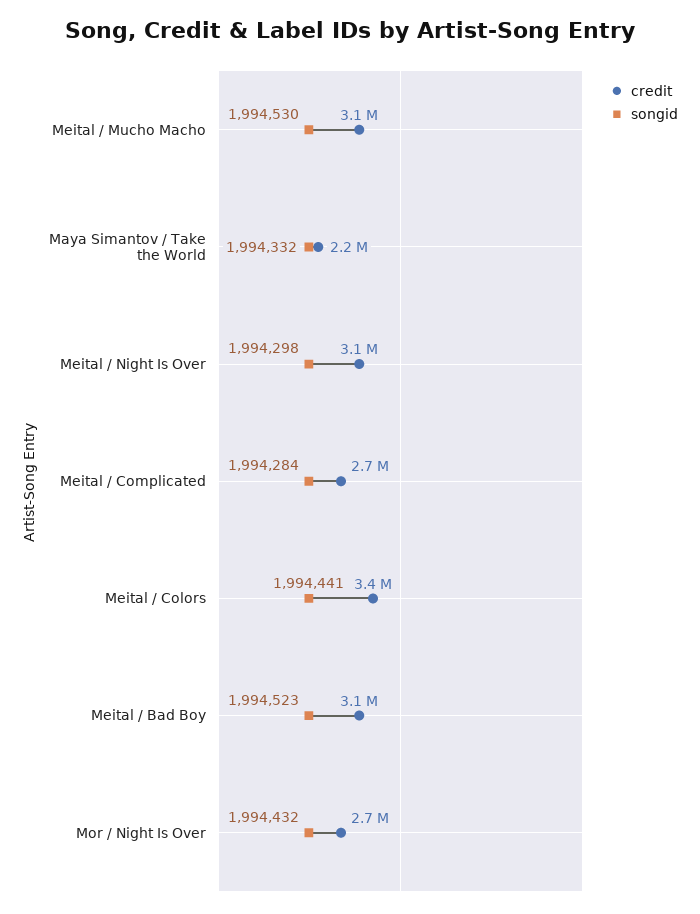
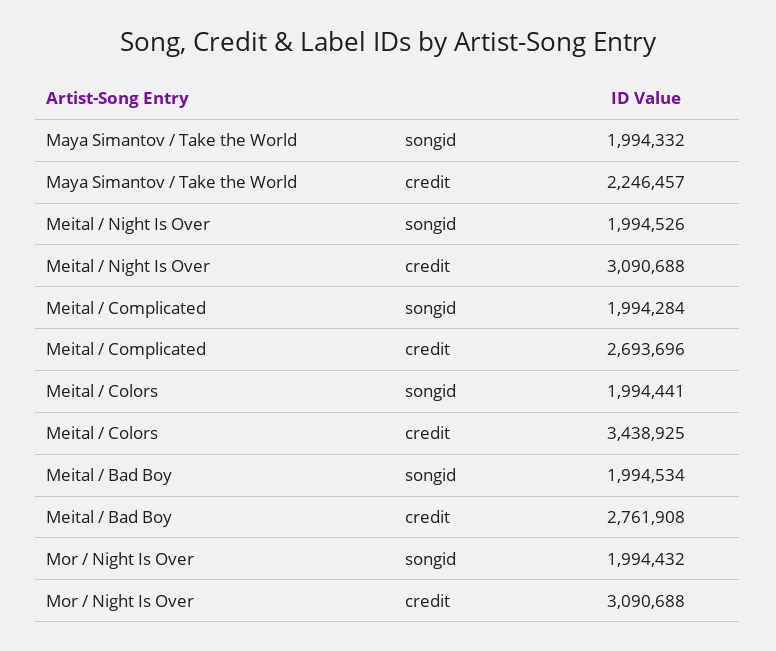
  {
    "credit": {
-     "Meital / Mucho Macho": 3100000,
      "Maya Simantov / Take the World": 2246457,
      "Meital / Night Is Over": 3090688,
      "Meital / Complicated": 2693696,
      "Meital / Colors": 3438925,
-     "Meital / Bad Boy": 3100000,
+     "Meital / Bad Boy": 2761908,
-     "Mor / Night Is Over": 2700000
+     "Mor / Night Is Over": 3090688
    },
    "songid": {
-     "Meital / Mucho Macho": 1994530,
      "Maya Simantov / Take the World": 1994332,
-     "Meital / Night Is Over": 1994298,
+     "Meital / Night Is Over": 1994526,
      "Meital / Complicated": 1994284,
      "Meital / Colors": 1994441,
-     "Meital / Bad Boy": 1994523,
+     "Meital / Bad Boy": 1994534,
      "Mor / Night Is Over": 1994432
    }
  }

